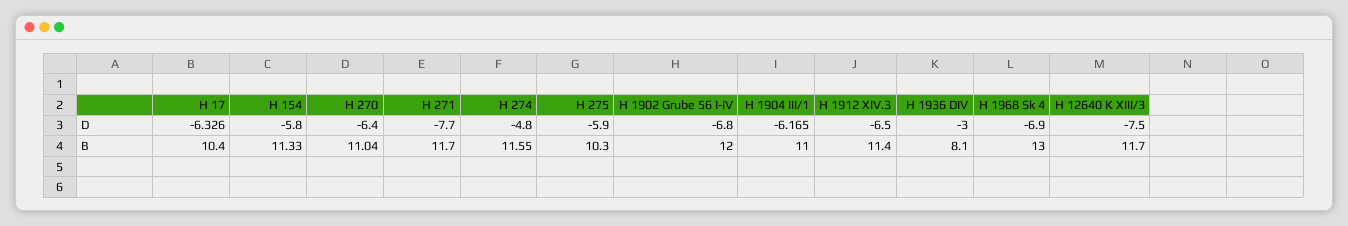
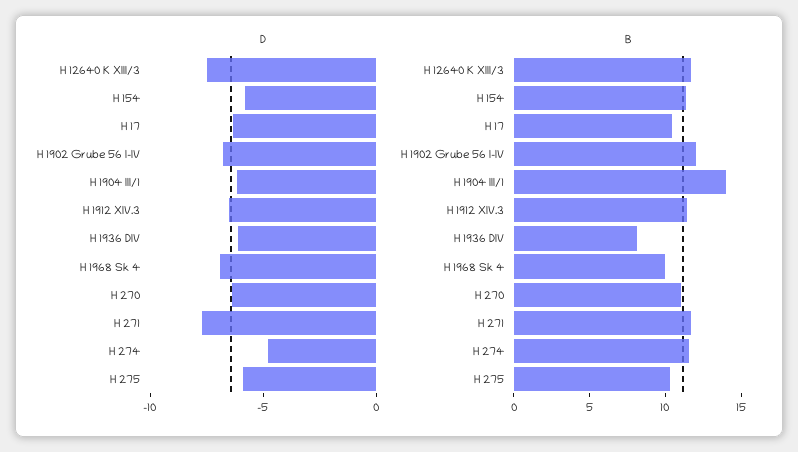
  {
    "D": {
      "H 17": -6.326,
      "H 154": -5.8,
      "H 270": -6.4,
      "H 271": -7.7,
      "H 274": -4.8,
      "H 275": -5.9,
      "H 1902 Grube 56 I-IV": -6.8,
      "H 1904 III/1": -6.165,
      "H 1912 XIV.3": -6.5,
-     "H 1936 DIV": -3,
+     "H 1936 DIV": -6,
      "H 1968 Sk 4": -6.9,
      "H 12640 K XIII/3": -7.5
    },
    "B": {
      "H 17": 10.4,
      "H 154": 11.33,
      "H 270": 11.04,
      "H 271": 11.7,
      "H 274": 11.55,
      "H 275": 10.3,
      "H 1902 Grube 56 I-IV": 12,
-     "H 1904 III/1": 11,
+     "H 1904 III/1": 14,
      "H 1912 XIV.3": 11.4,
      "H 1936 DIV": 8.1,
-     "H 1968 Sk 4": 13,
+     "H 1968 Sk 4": 10,
      "H 12640 K XIII/3": 11.7
    }
  }

